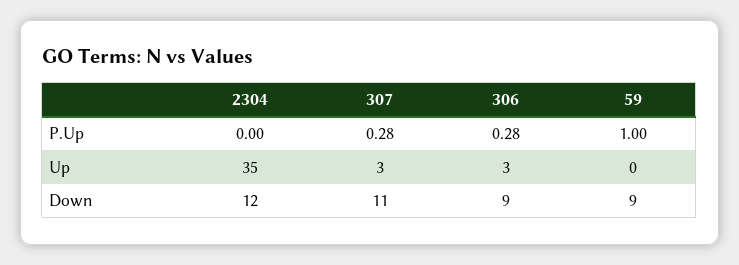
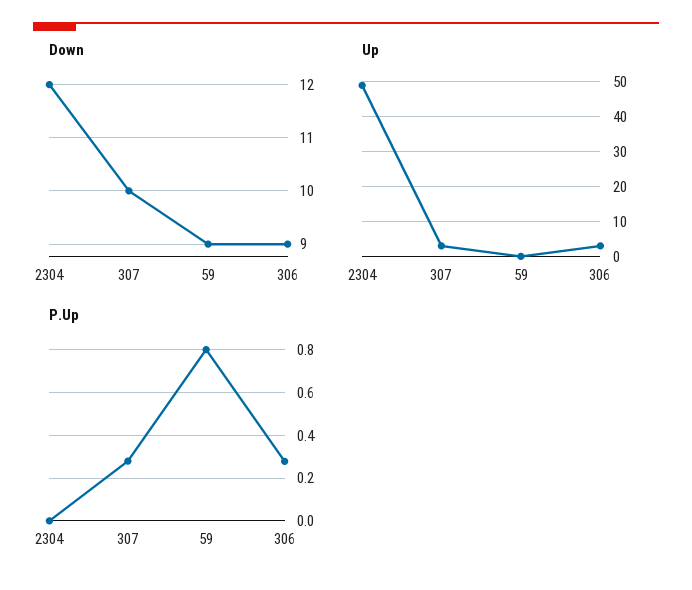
  {
    "P.Up": {
      "2304": 0,
      "307": 0.28,
      "306": 0.28,
-     "59": 1
+     "59": 0.8
    },
    "Up": {
-     "2304": 35,
+     "2304": 50,
      "307": 3,
      "306": 3,
      "59": 0
    },
    "Down": {
      "2304": 12,
-     "307": 11,
+     "307": 10,
      "306": 9,
      "59": 9
    }
  }

